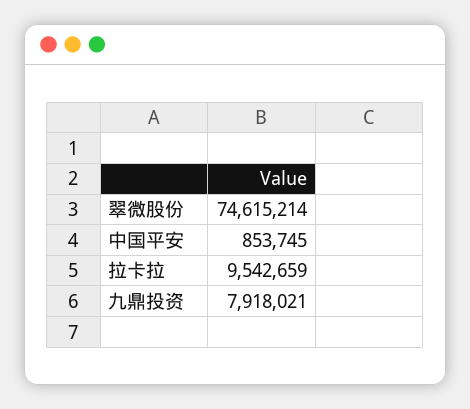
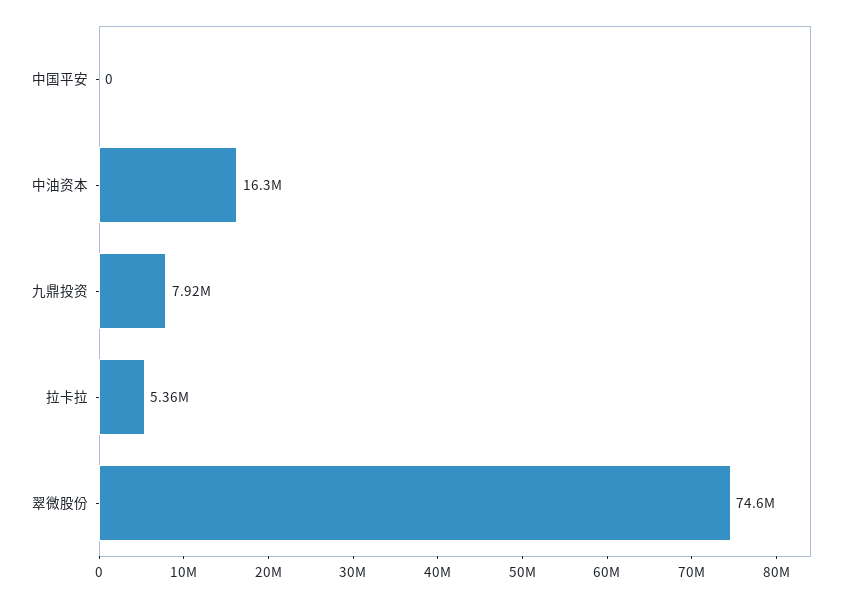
  {
    "翠微股份": 74615214,
-   "中国平安": 853745,
+   "中国平安": 0,
-   "拉卡拉": 9542659,
+   "拉卡拉": 5360000,
-   "九鼎投资": 7918021
+   "九鼎投资": 7918021,
+   "中油资本": 16300000
  }

